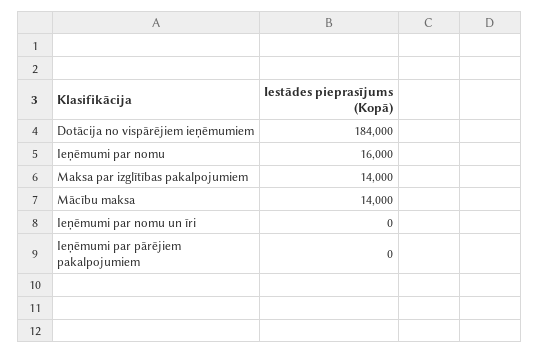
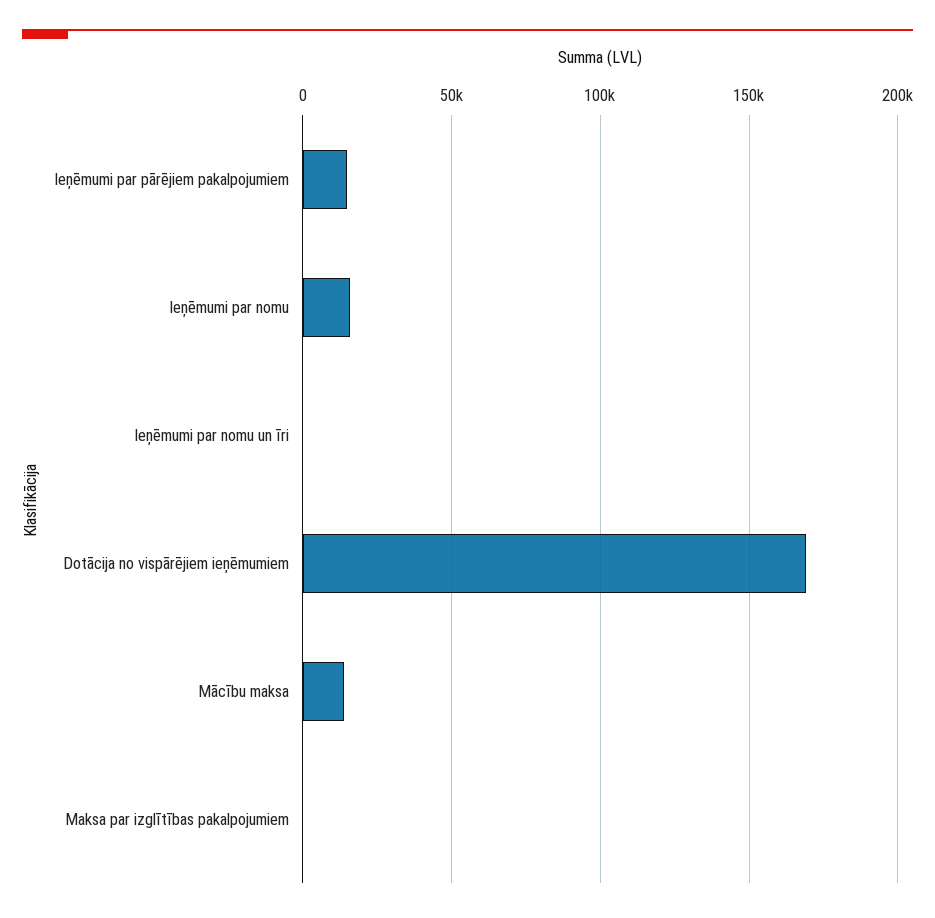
  {
-   "Dotācija no vispārējiem ieņēmumiem": 184000,
+   "Dotācija no vispārējiem ieņēmumiem": 170000,
    "Ieņēmumi par nomu": 16000,
-   "Maksa par izglītības pakalpojumiem": 14000,
+   "Maksa par izglītības pakalpojumiem": 0,
    "Mācību maksa": 14000,
    "Ieņēmumi par nomu un īri": 0,
-   "Ieņēmumi par pārējiem pakalpojumiem": 0
+   "Ieņēmumi par pārējiem pakalpojumiem": 15000
  }

